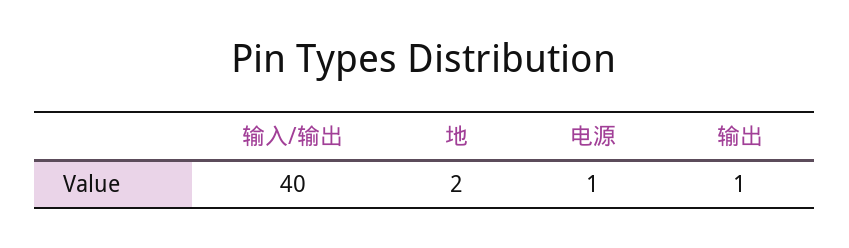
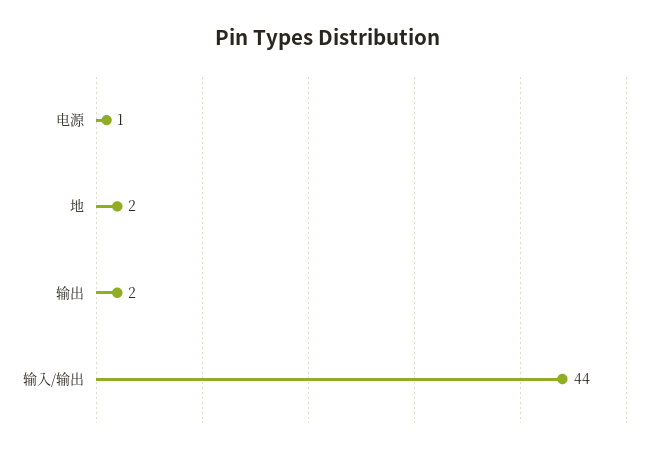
  {
-   "输入/输出": 40,
+   "输入/输出": 44,
    "地": 2,
    "电源": 1,
-   "输出": 1
+   "输出": 2
  }

